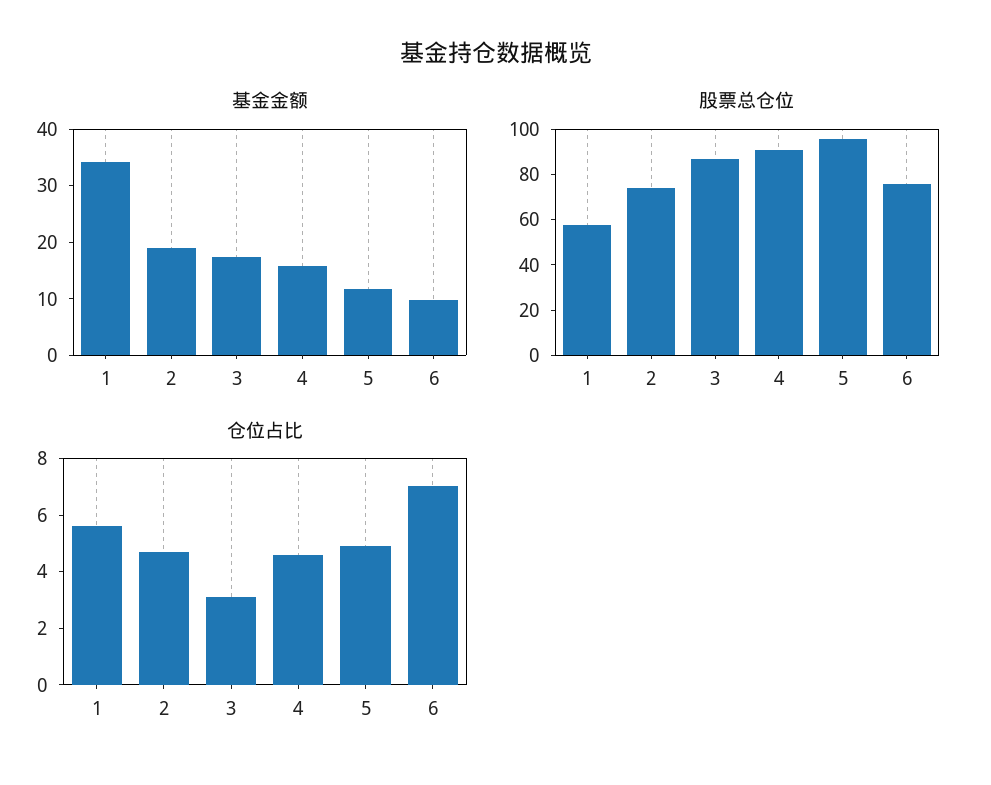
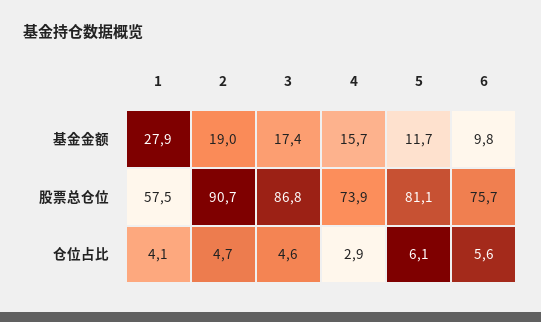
  {
    "基金金额": {
-     "1": 34,
+     "1": 27.9,
      "2": 19,
      "3": 17.4,
      "4": 15.7,
      "5": 11.7,
      "6": 9.8
    },
    "股票总仓位": {
      "1": 57.5,
-     "2": 75,
+     "2": 90.7,
      "3": 86.8,
-     "4": 90,
+     "4": 73.9,
-     "5": 95,
+     "5": 81.1,
      "6": 75.7
    },
    "仓位占比": {
-     "1": 5.5,
+     "1": 4.1,
      "2": 4.7,
-     "3": 3,
+     "3": 4.6,
-     "4": 4.5,
+     "4": 2.9,
-     "5": 5,
+     "5": 6.1,
-     "6": 7
+     "6": 5.6
    }
  }

